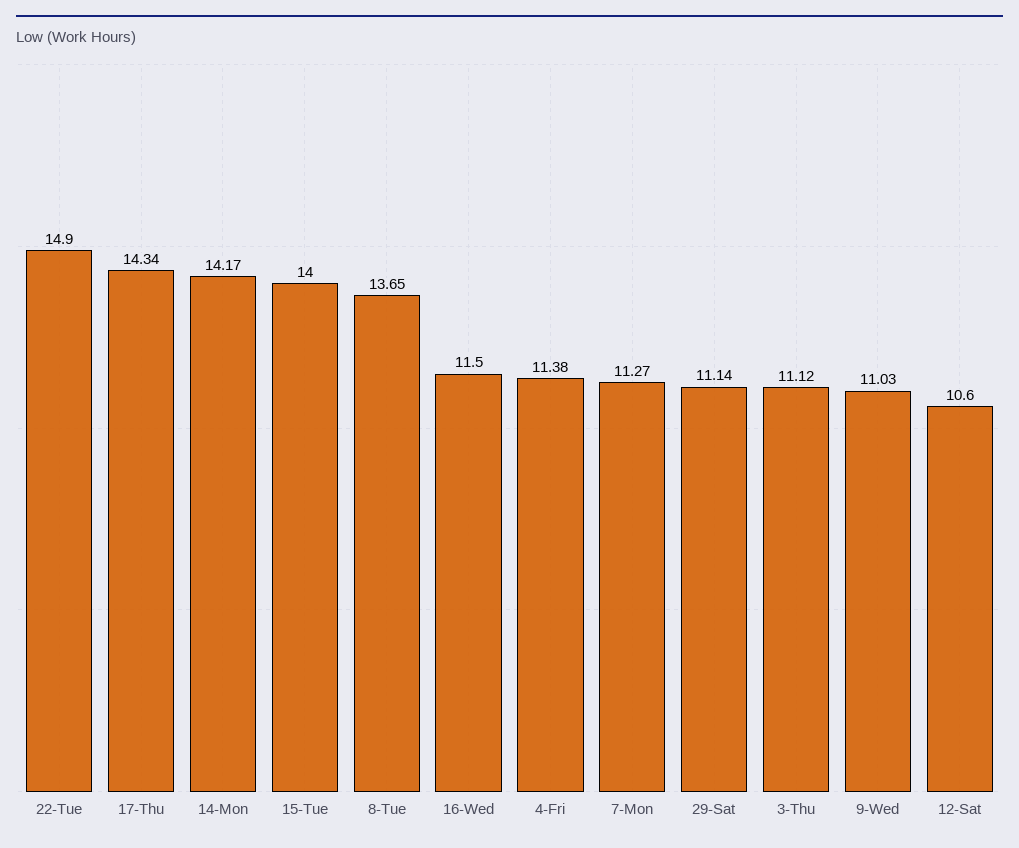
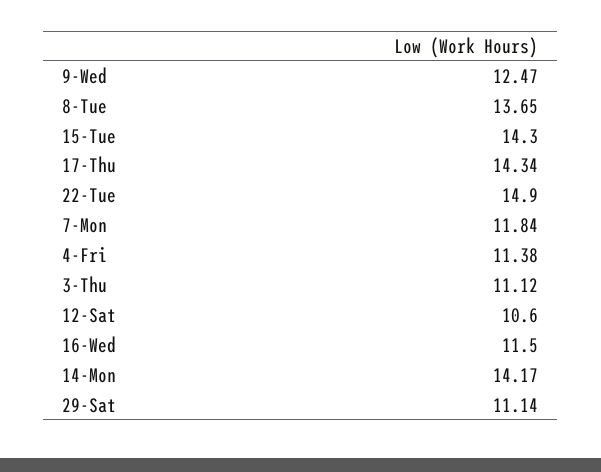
  {
    "22-Tue": 14.9,
    "17-Thu": 14.34,
    "14-Mon": 14.17,
-   "15-Tue": 14,
+   "15-Tue": 14.3,
    "8-Tue": 13.65,
    "16-Wed": 11.5,
    "4-Fri": 11.38,
-   "7-Mon": 11.27,
+   "7-Mon": 11.84,
    "29-Sat": 11.14,
    "3-Thu": 11.12,
-   "9-Wed": 11.03,
+   "9-Wed": 12.47,
    "12-Sat": 10.6
  }

